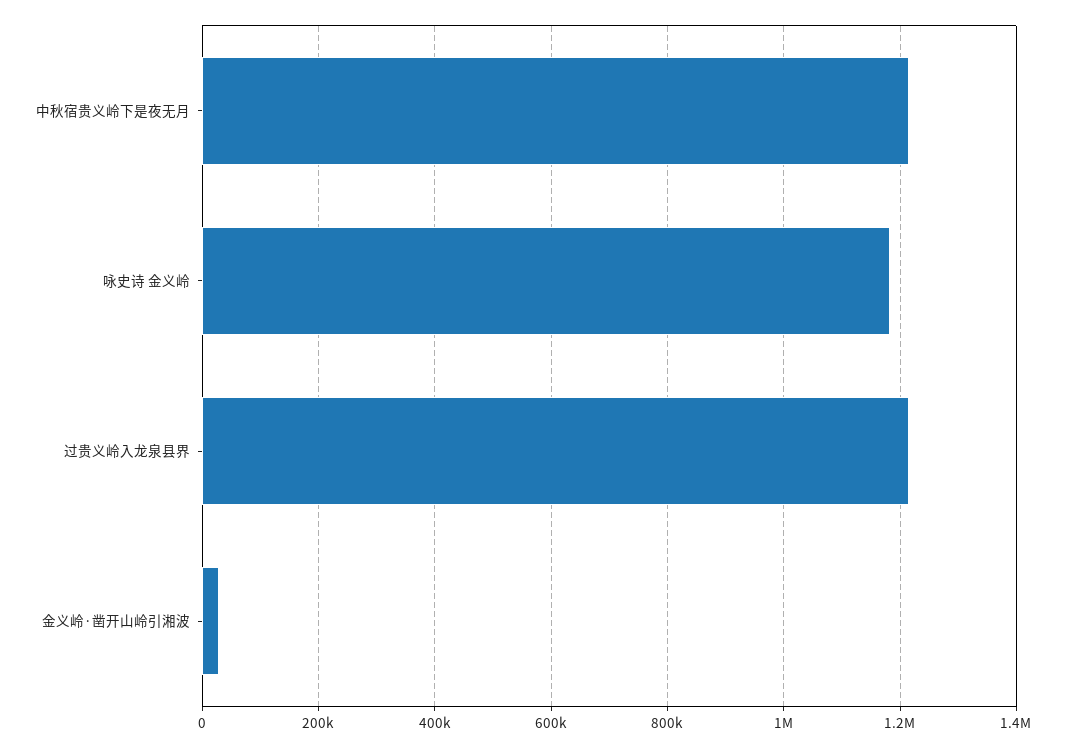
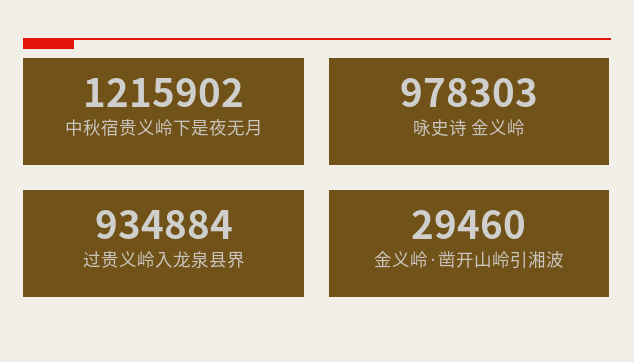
  {
    "中秋宿贵义岭下是夜无月": 1215902,
-   "咏史诗 金义岭": 1180000,
+   "咏史诗 金义岭": 978303,
-   "过贵义岭入龙泉县界": 1220000,
+   "过贵义岭入龙泉县界": 934884,
    "金义岭·凿开山岭引湘波": 29460
  }

